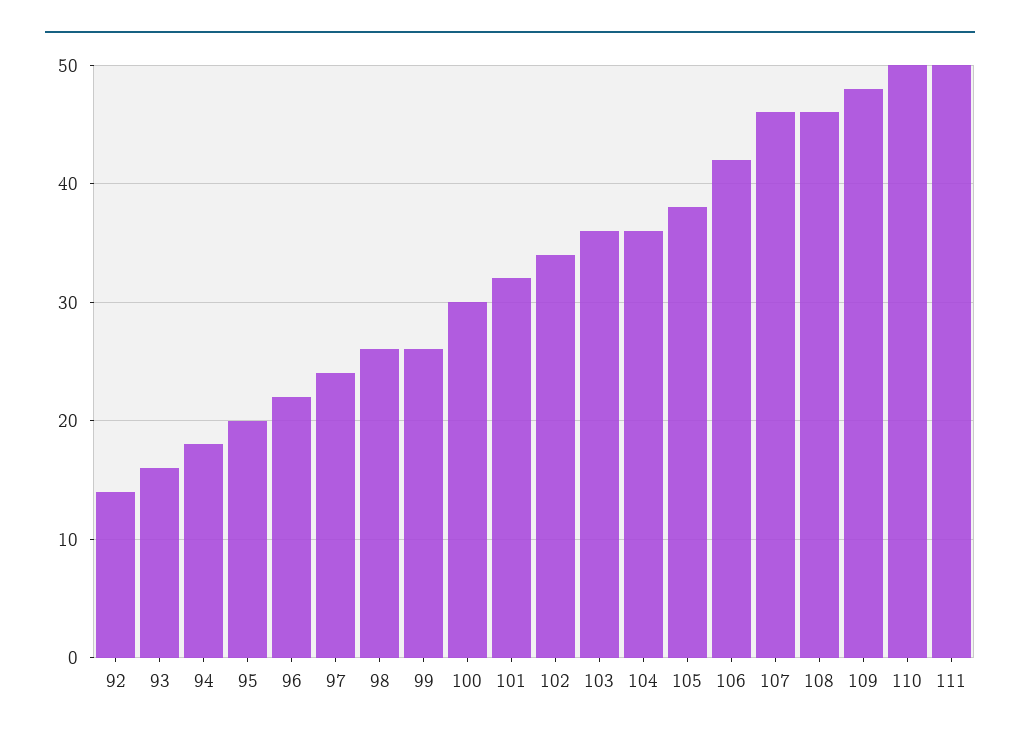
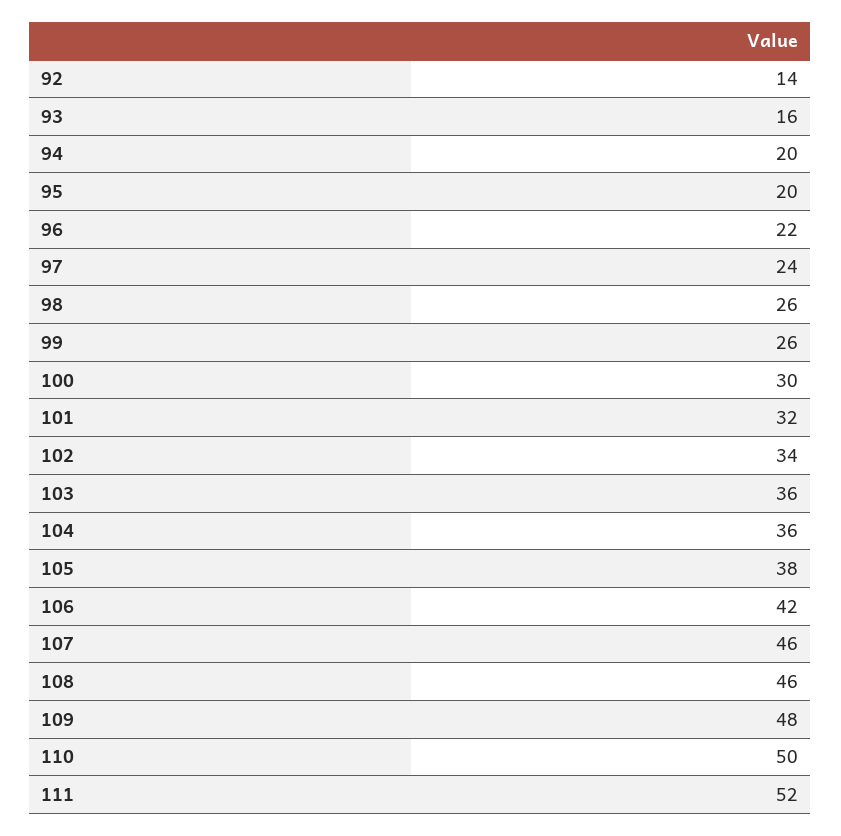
  {
    "92": 14,
    "93": 16,
-   "94": 18,
+   "94": 20,
    "95": 20,
    "96": 22,
    "97": 24,
    "98": 26,
    "99": 26,
    "100": 30,
    "101": 32,
    "102": 34,
    "103": 36,
    "104": 36,
    "105": 38,
    "106": 42,
    "107": 46,
    "108": 46,
    "109": 48,
    "110": 50,
-   "111": 50
+   "111": 52
  }

